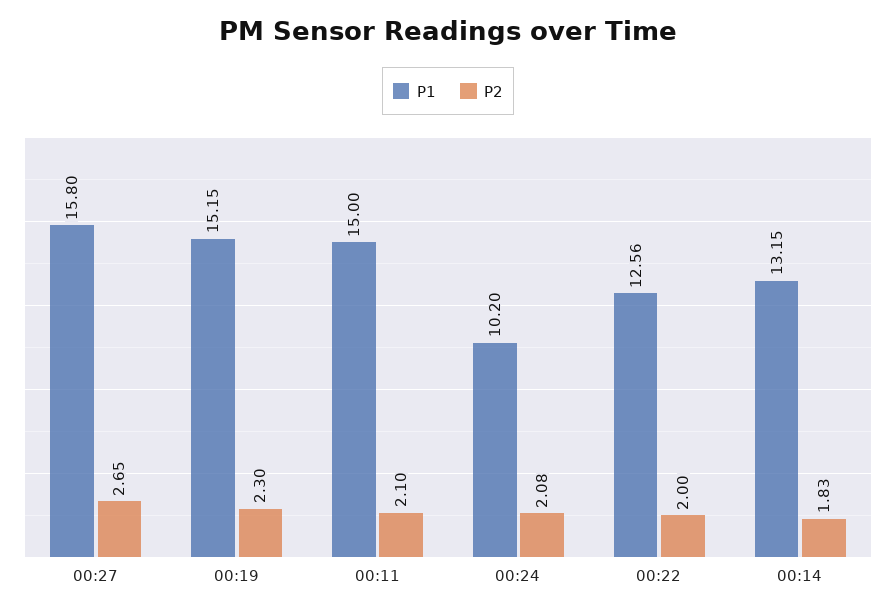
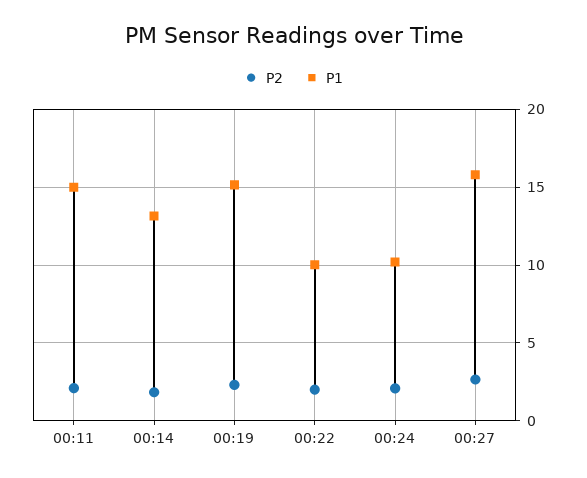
  {
    "P1": {
      "00:27": 15.8,
      "00:19": 15.15,
      "00:11": 15,
      "00:24": 10.2,
-     "00:22": 12.56,
+     "00:22": 10,
      "00:14": 13.15
    },
    "P2": {
      "00:27": 2.65,
      "00:19": 2.3,
      "00:11": 2.1,
      "00:24": 2.08,
      "00:22": 2,
      "00:14": 1.83
    }
  }

